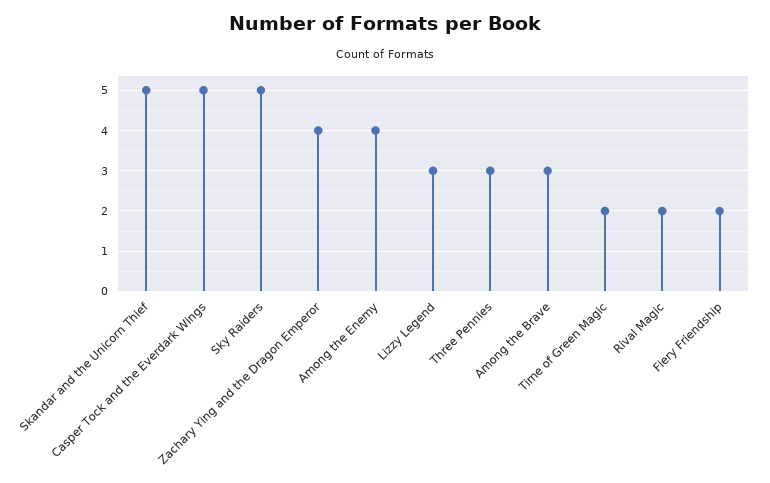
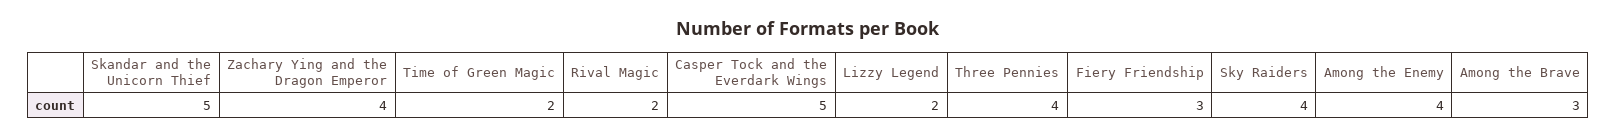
  {
    "Skandar and the Unicorn Thief": 5,
    "Casper Tock and the Everdark Wings": 5,
-   "Sky Raiders": 5,
+   "Sky Raiders": 4,
    "Zachary Ying and the Dragon Emperor": 4,
    "Among the Enemy": 4,
-   "Lizzy Legend": 3,
+   "Lizzy Legend": 2,
-   "Three Pennies": 3,
+   "Three Pennies": 4,
    "Among the Brave": 3,
    "Time of Green Magic": 2,
    "Rival Magic": 2,
-   "Fiery Friendship": 2
+   "Fiery Friendship": 3
  }

